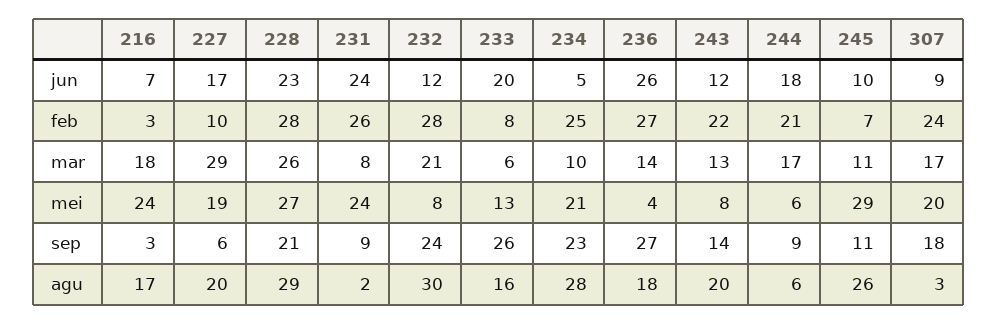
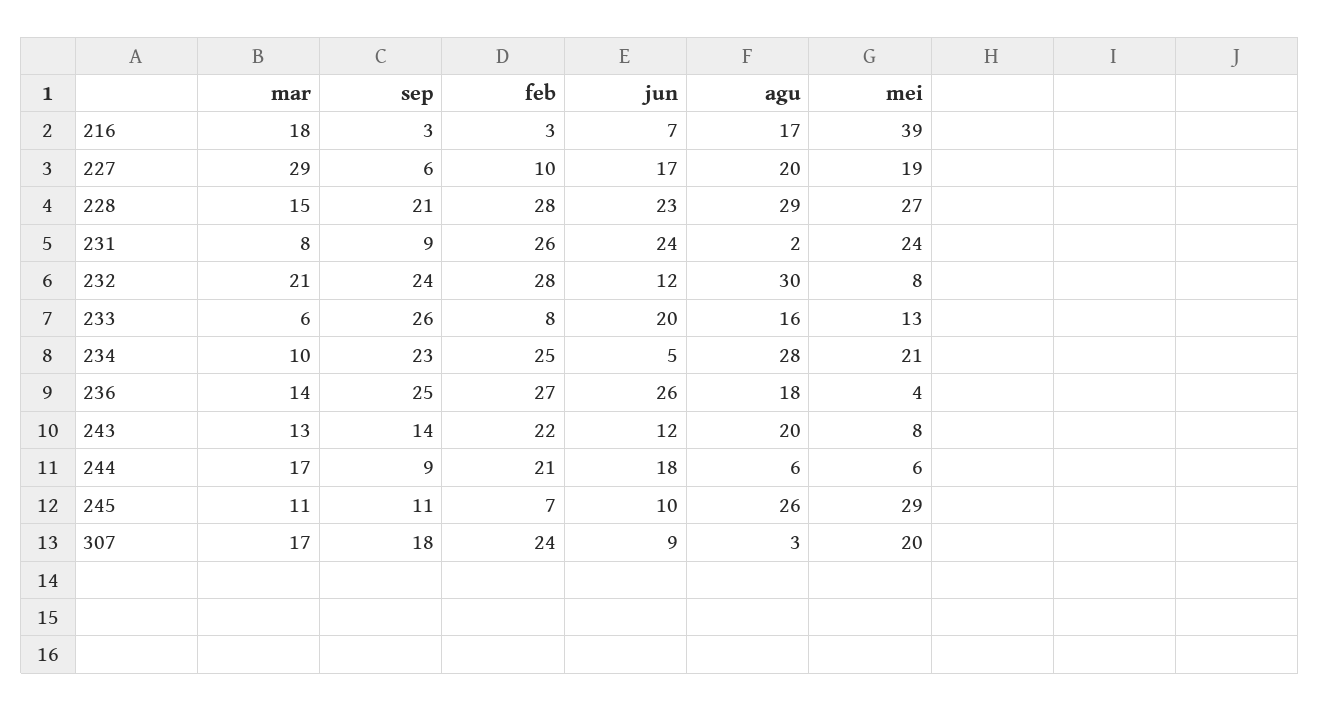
  {
    "216": {
      "jun": 7,
      "feb": 3,
      "mar": 18,
-     "mei": 24,
+     "mei": 39,
      "sep": 3,
      "agu": 17
    },
    "227": {
      "jun": 17,
      "feb": 10,
      "mar": 29,
      "mei": 19,
      "sep": 6,
      "agu": 20
    },
    "228": {
      "jun": 23,
      "feb": 28,
-     "mar": 26,
+     "mar": 15,
      "mei": 27,
      "sep": 21,
      "agu": 29
    },
    "231": {
      "jun": 24,
      "feb": 26,
      "mar": 8,
      "mei": 24,
      "sep": 9,
      "agu": 2
    },
    "232": {
      "jun": 12,
      "feb": 28,
      "mar": 21,
      "mei": 8,
      "sep": 24,
      "agu": 30
    },
    "233": {
      "jun": 20,
      "feb": 8,
      "mar": 6,
      "mei": 13,
      "sep": 26,
      "agu": 16
    },
    "234": {
      "jun": 5,
      "feb": 25,
      "mar": 10,
      "mei": 21,
      "sep": 23,
      "agu": 28
    },
    "236": {
      "jun": 26,
      "feb": 27,
      "mar": 14,
      "mei": 4,
-     "sep": 27,
+     "sep": 25,
      "agu": 18
    },
    "243": {
      "jun": 12,
      "feb": 22,
      "mar": 13,
      "mei": 8,
      "sep": 14,
      "agu": 20
    },
    "244": {
      "jun": 18,
      "feb": 21,
      "mar": 17,
      "mei": 6,
      "sep": 9,
      "agu": 6
    },
    "245": {
      "jun": 10,
      "feb": 7,
      "mar": 11,
      "mei": 29,
      "sep": 11,
      "agu": 26
    },
    "307": {
      "jun": 9,
      "feb": 24,
      "mar": 17,
      "mei": 20,
      "sep": 18,
      "agu": 3
    }
  }

